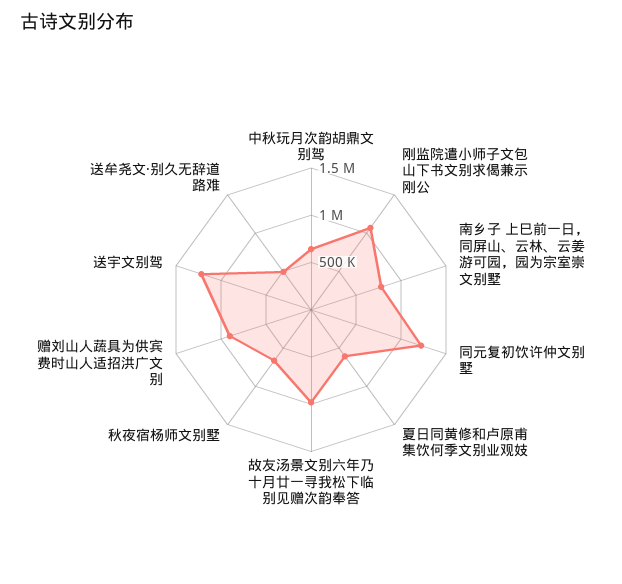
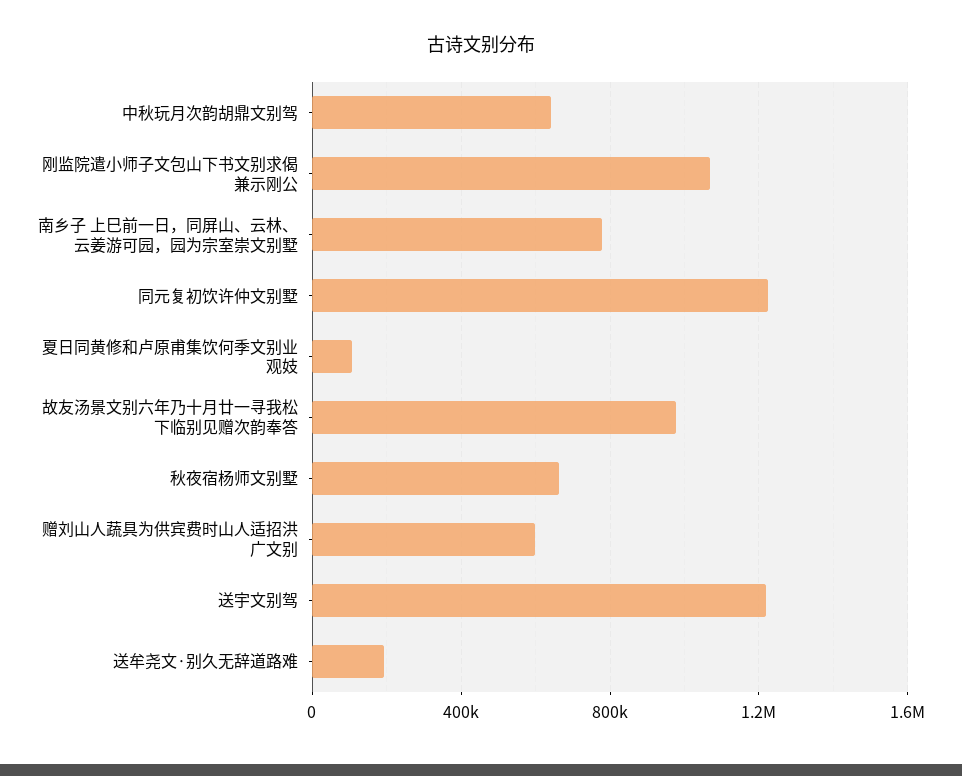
  {
    "中秋玩月次韵胡鼎文别驾": 650000,
    "刚监院遣小师子文包山下书文别求偈兼示刚公": 1050000,
    "南乡子 上巳前一日，同屏山、云林、云姜游可园，园为宗室崇文别墅": 800000,
    "同元复初饮许仲文别墅": 1200000,
-   "夏日同黄修和卢原甫集饮何季文别业观妓": 600000,
+   "夏日同黄修和卢原甫集饮何季文别业观妓": 100000,
    "故友汤景文别六年乃十月廿一寻我松下临别见赠次韵奉答": 1000000,
    "秋夜宿杨师文别墅": 650000,
-   "赠刘山人蔬具为供宾费时山人适招洪广文别": 900000,
+   "赠刘山人蔬具为供宾费时山人适招洪广文别": 600000,
    "送宇文别驾": 1200000,
-   "送牟尧文·别久无辞道路难": 500000
+   "送牟尧文·别久无辞道路难": 200000
  }

